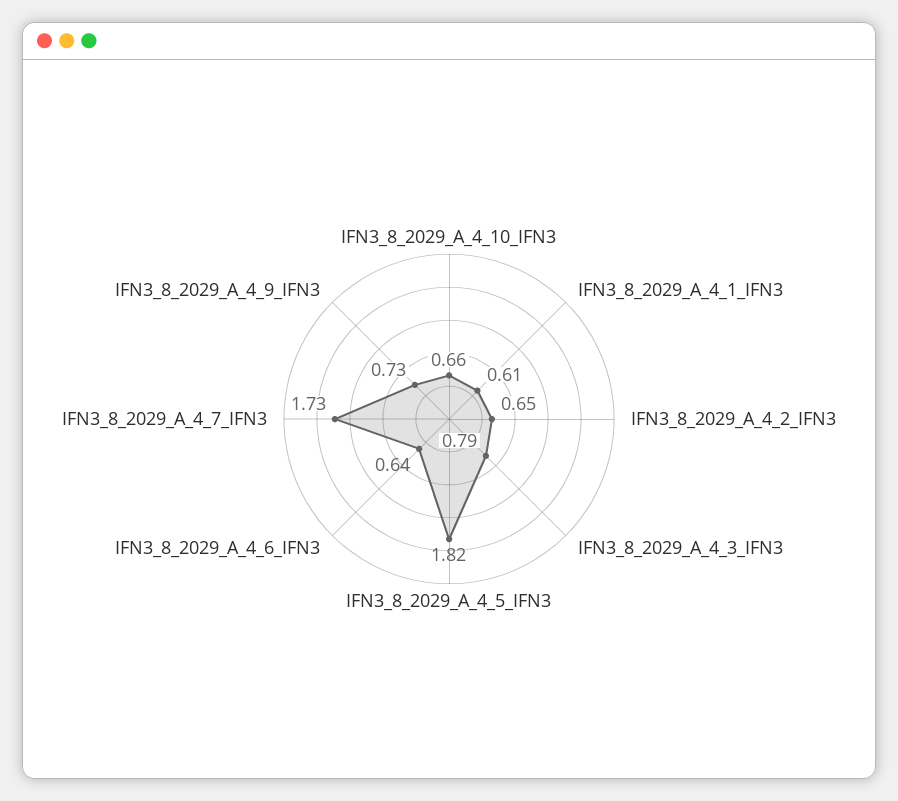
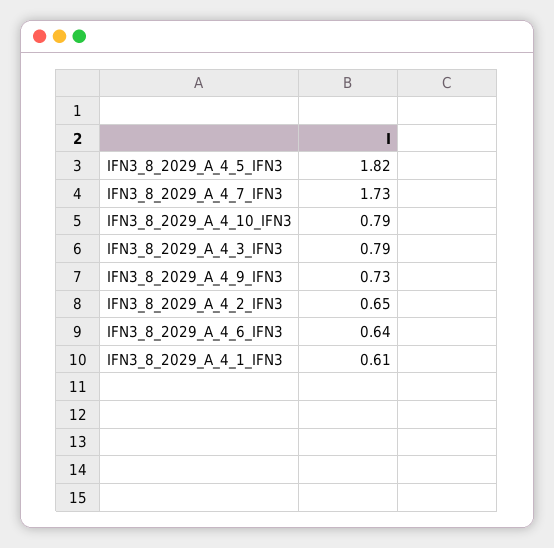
  {
-   "IFN3_8_2029_A_4_10_IFN3": 0.66,
+   "IFN3_8_2029_A_4_10_IFN3": 0.79,
    "IFN3_8_2029_A_4_1_IFN3": 0.61,
    "IFN3_8_2029_A_4_2_IFN3": 0.65,
    "IFN3_8_2029_A_4_3_IFN3": 0.79,
    "IFN3_8_2029_A_4_5_IFN3": 1.82,
    "IFN3_8_2029_A_4_6_IFN3": 0.64,
    "IFN3_8_2029_A_4_7_IFN3": 1.73,
    "IFN3_8_2029_A_4_9_IFN3": 0.73
  }

